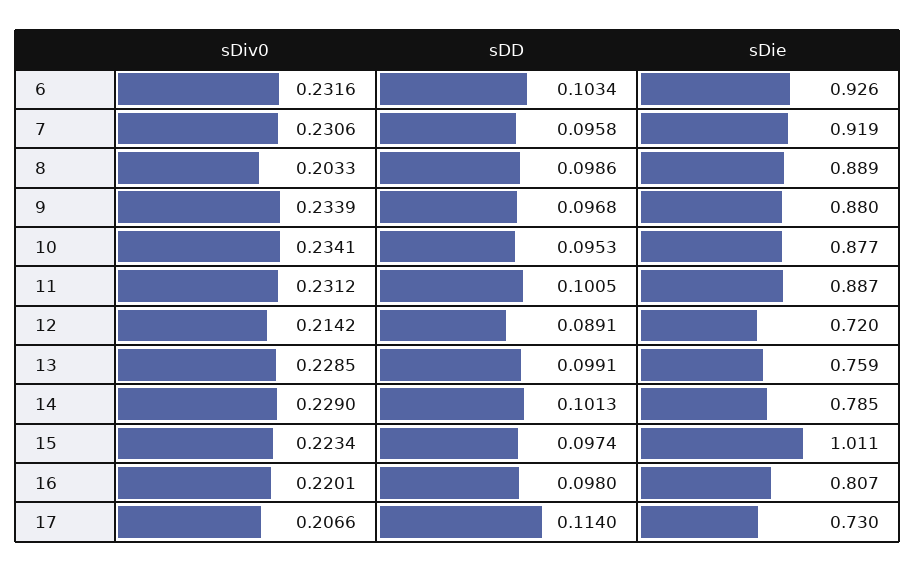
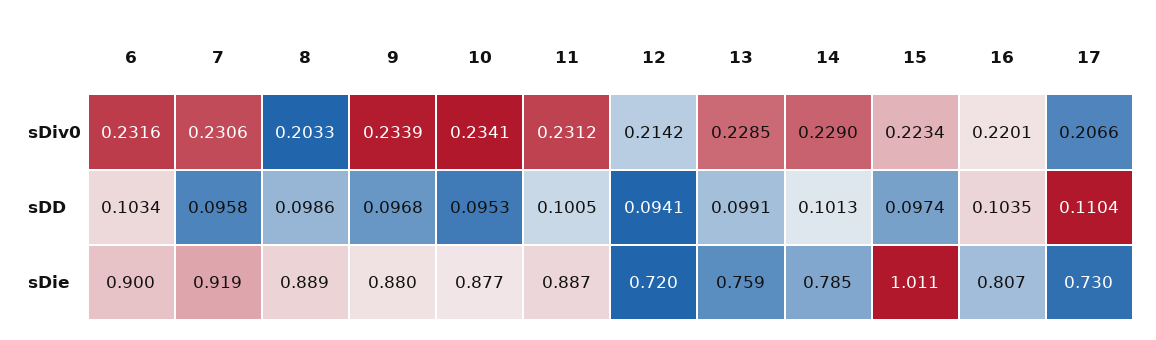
  {
    "sDiv0": {
      "6": 0.2316,
      "7": 0.2306,
      "8": 0.2033,
      "9": 0.2339,
      "10": 0.2341,
      "11": 0.2312,
      "12": 0.2142,
      "13": 0.2285,
      "14": 0.229,
      "15": 0.2234,
      "16": 0.2201,
      "17": 0.2066
    },
    "sDD": {
      "6": 0.1034,
      "7": 0.0958,
      "8": 0.0986,
      "9": 0.0968,
      "10": 0.0953,
      "11": 0.1005,
-     "12": 0.0891,
+     "12": 0.0941,
      "13": 0.0991,
      "14": 0.1013,
      "15": 0.0974,
-     "16": 0.098,
+     "16": 0.1035,
-     "17": 0.114
+     "17": 0.1104
    },
    "sDie": {
-     "6": 0.926,
+     "6": 0.9,
      "7": 0.919,
      "8": 0.889,
      "9": 0.88,
      "10": 0.877,
      "11": 0.887,
      "12": 0.72,
      "13": 0.759,
      "14": 0.785,
      "15": 1.011,
      "16": 0.807,
      "17": 0.73
    }
  }

